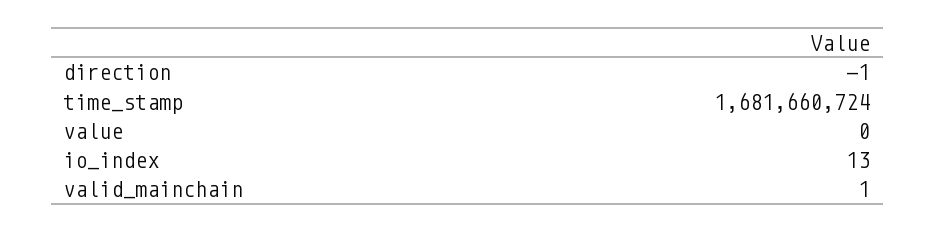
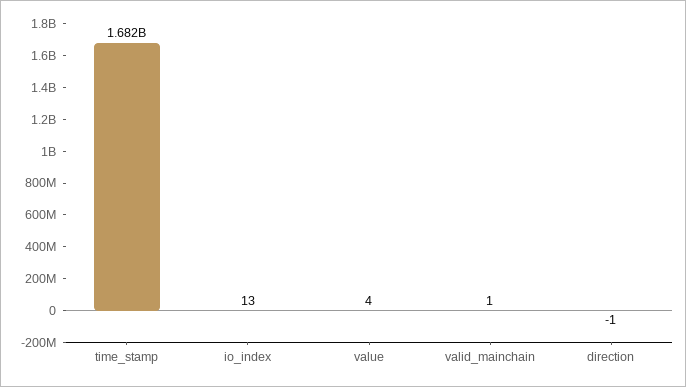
  {
    "direction": -1,
    "time_stamp": 1681660724,
-   "value": 0,
+   "value": 4,
    "io_index": 13,
    "valid_mainchain": 1
  }

